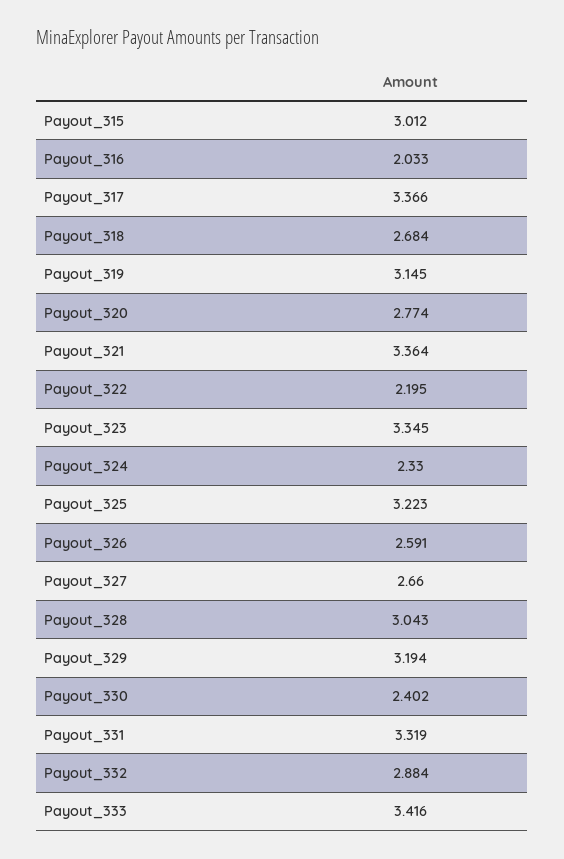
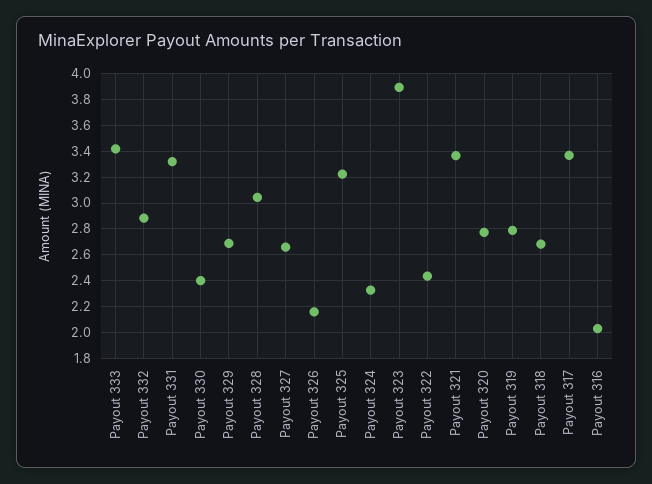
  {
-   "Payout_315": 3.012,
    "Payout_316": 2.033,
    "Payout_317": 3.366,
    "Payout_318": 2.684,
-   "Payout_319": 3.145,
+   "Payout_319": 2.8,
    "Payout_320": 2.774,
    "Payout_321": 3.364,
-   "Payout_322": 2.195,
+   "Payout_322": 2.45,
-   "Payout_323": 3.345,
+   "Payout_323": 3.9,
    "Payout_324": 2.33,
    "Payout_325": 3.223,
-   "Payout_326": 2.591,
+   "Payout_326": 2.15,
    "Payout_327": 2.66,
    "Payout_328": 3.043,
-   "Payout_329": 3.194,
+   "Payout_329": 2.7,
    "Payout_330": 2.402,
    "Payout_331": 3.319,
    "Payout_332": 2.884,
    "Payout_333": 3.416
  }

